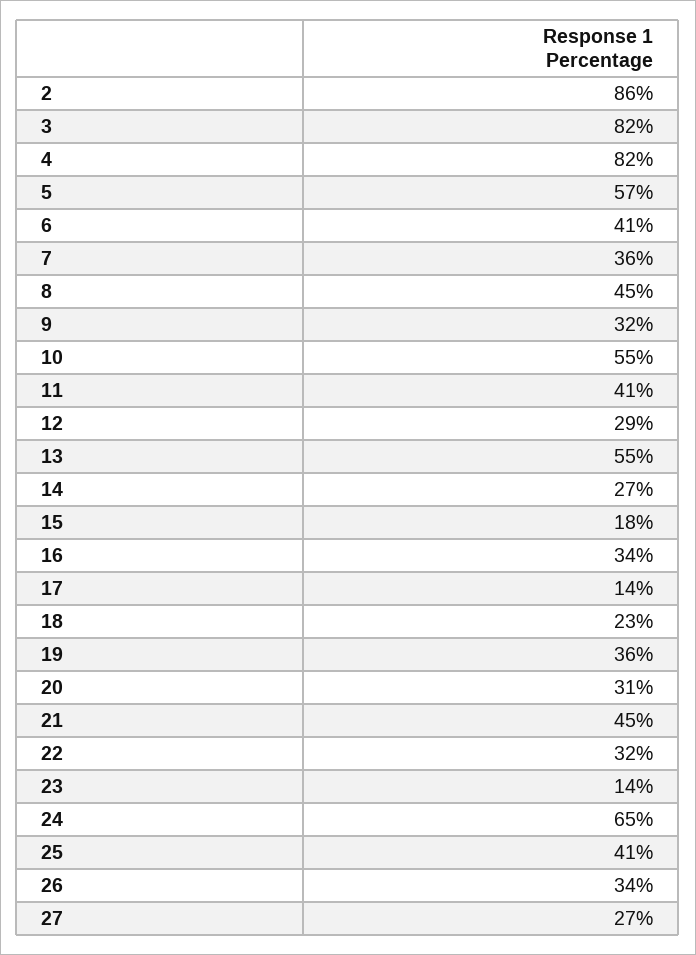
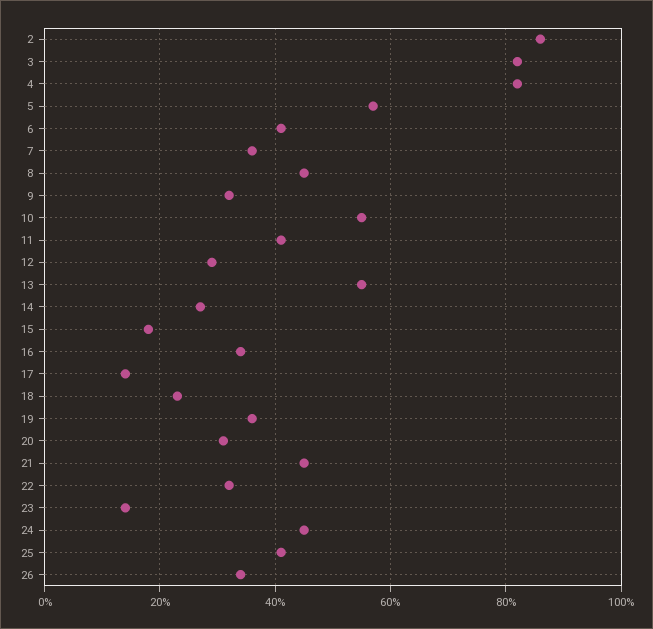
  {
    "2": 86,
    "3": 82,
    "4": 82,
    "5": 57,
    "6": 41,
    "7": 36,
    "8": 45,
    "9": 32,
    "10": 55,
    "11": 41,
    "12": 29,
    "13": 55,
    "14": 27,
    "15": 18,
    "16": 34,
    "17": 14,
    "18": 23,
    "19": 36,
    "20": 31,
    "21": 45,
    "22": 32,
    "23": 14,
-   "24": 65,
+   "24": 45,
    "25": 41,
-   "26": 34,
+   "26": 34
-   "27": 27
  }

